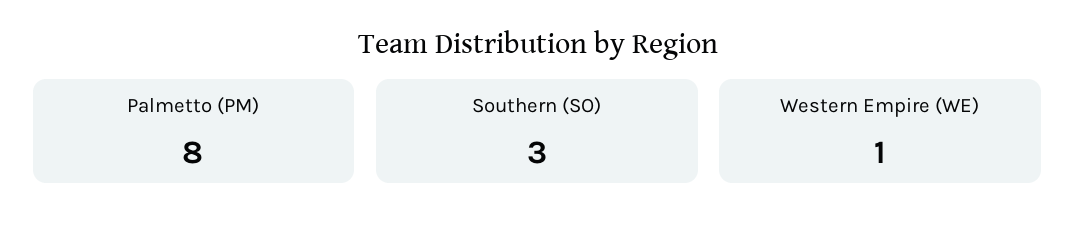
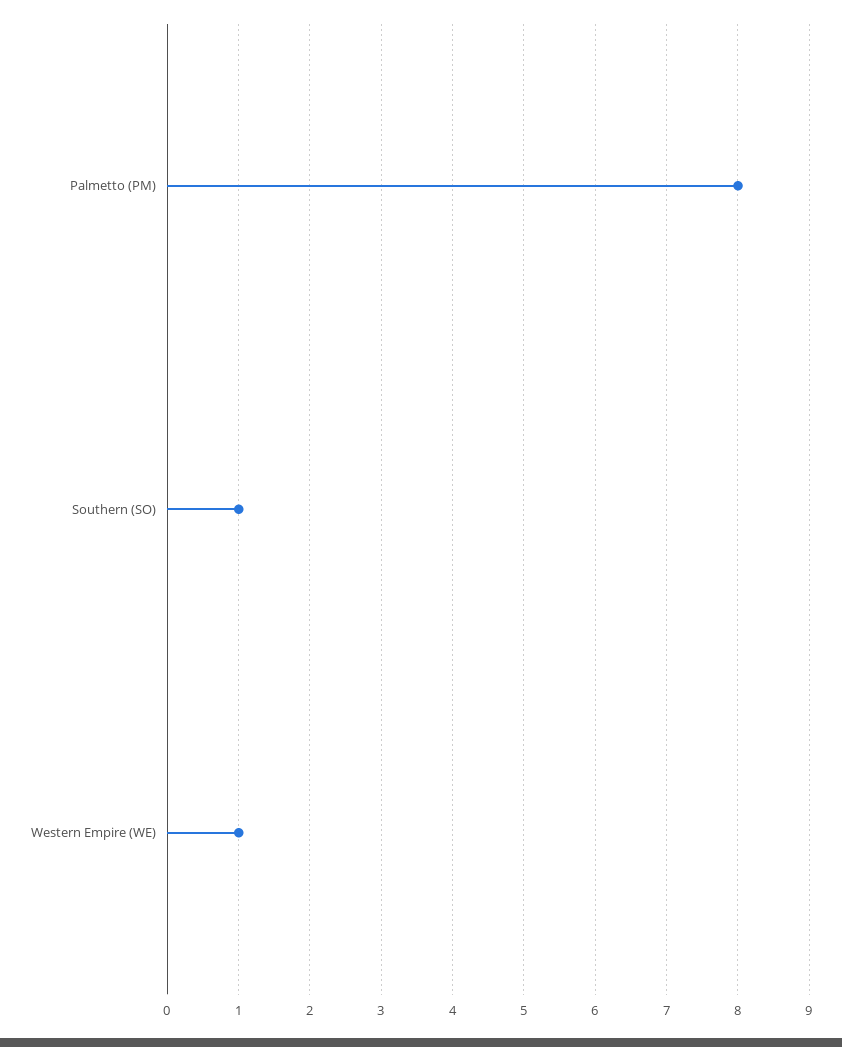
  {
    "Palmetto (PM)": 8,
-   "Southern (SO)": 3,
+   "Southern (SO)": 1,
    "Western Empire (WE)": 1
  }

